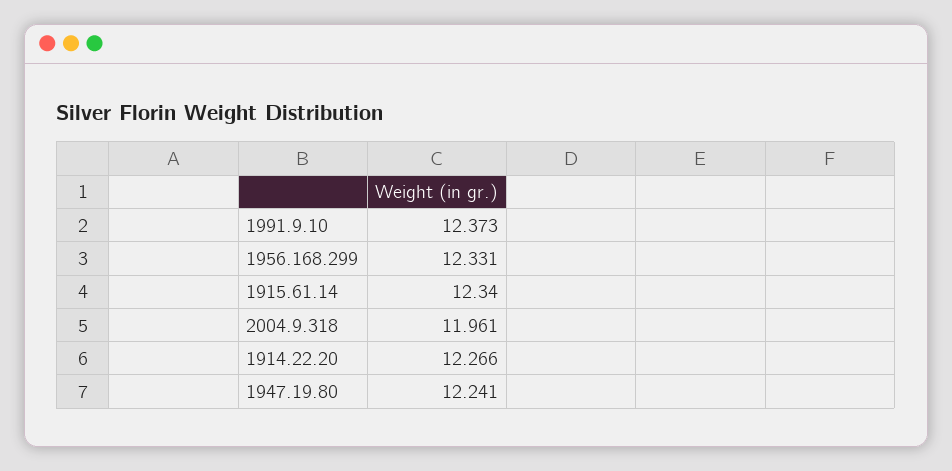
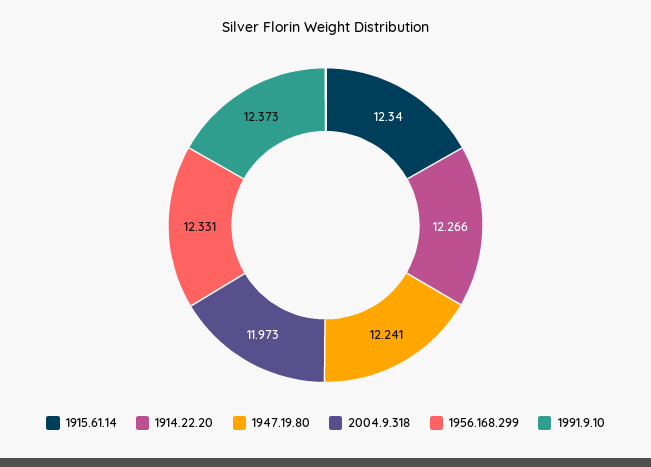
  {
    "1991.9.10": 12.373,
    "1956.168.299": 12.331,
    "1915.61.14": 12.34,
-   "2004.9.318": 11.961,
+   "2004.9.318": 11.973,
    "1914.22.20": 12.266,
    "1947.19.80": 12.241
  }

